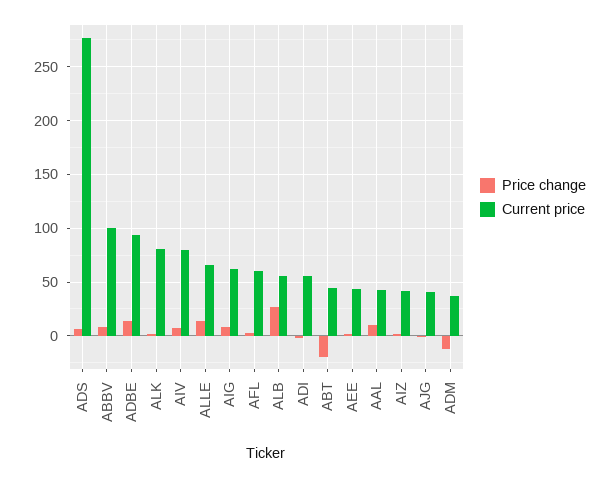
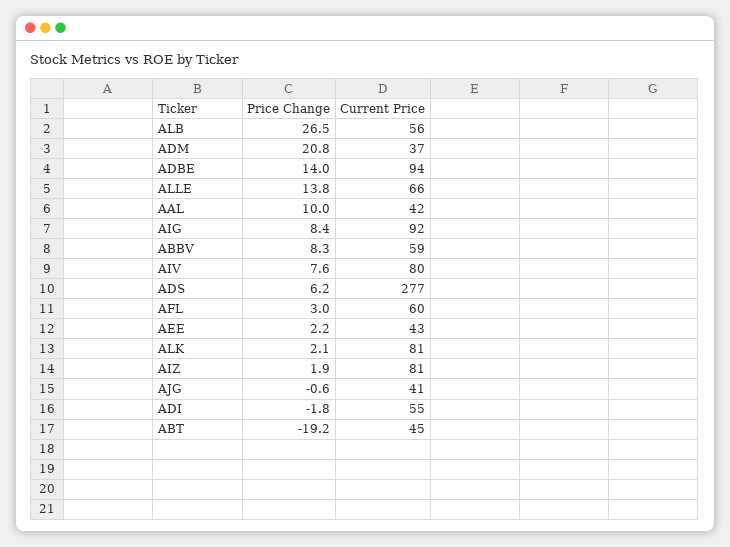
  {
    "Price change": {
      "ADS": 6.2,
      "ABBV": 8.3,
      "ADBE": 14,
      "ALK": 2.1,
      "AIV": 7.6,
      "ALLE": 13.8,
      "AIG": 8.4,
      "AFL": 3,
      "ALB": 26.5,
      "ADI": -1.8,
      "ABT": -19.2,
      "AEE": 2.2,
      "AAL": 10,
      "AIZ": 1.9,
      "AJG": -0.6,
-     "ADM": -10
+     "ADM": 20.8
    },
    "Current price": {
      "ADS": 277,
-     "ABBV": 100,
+     "ABBV": 59,
      "ADBE": 94,
      "ALK": 81,
      "AIV": 80,
      "ALLE": 66,
-     "AIG": 60,
+     "AIG": 92,
      "AFL": 60,
      "ALB": 56,
      "ADI": 55,
      "ABT": 45,
      "AEE": 43,
      "AAL": 42,
-     "AIZ": 40,
+     "AIZ": 81,
      "AJG": 41,
      "ADM": 37
    }
  }

